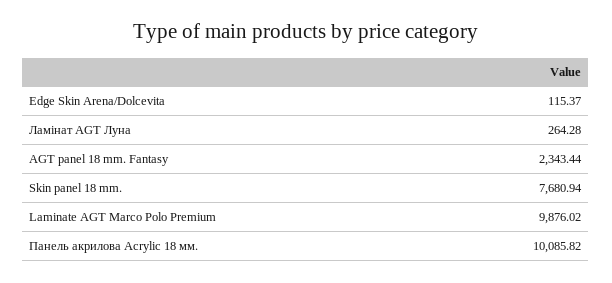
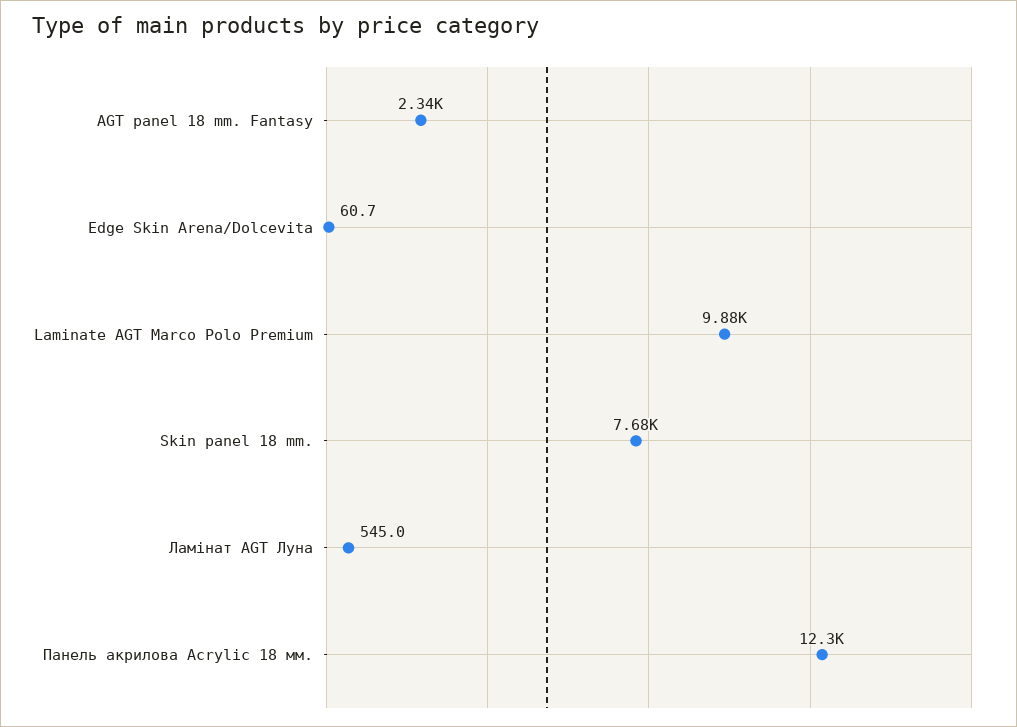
  {
-   "Edge Skin Arena/Dolcevita": 115.37,
+   "Edge Skin Arena/Dolcevita": 60.7,
-   "Ламінат AGT Луна": 264.28,
+   "Ламінат AGT Луна": 545,
    "AGT panel 18 mm. Fantasy": 2343.44,
    "Skin panel 18 mm.": 7680.94,
    "Laminate AGT Marco Polo Premium": 9876.02,
-   "Панель акрилова Acrylic 18 мм.": 10085.82
+   "Панель акрилова Acrylic 18 мм.": 12300
  }

